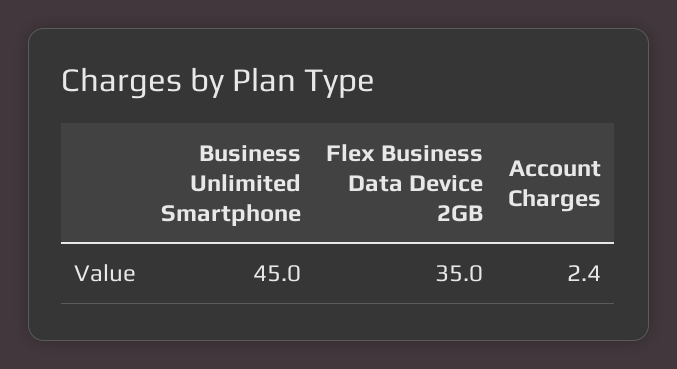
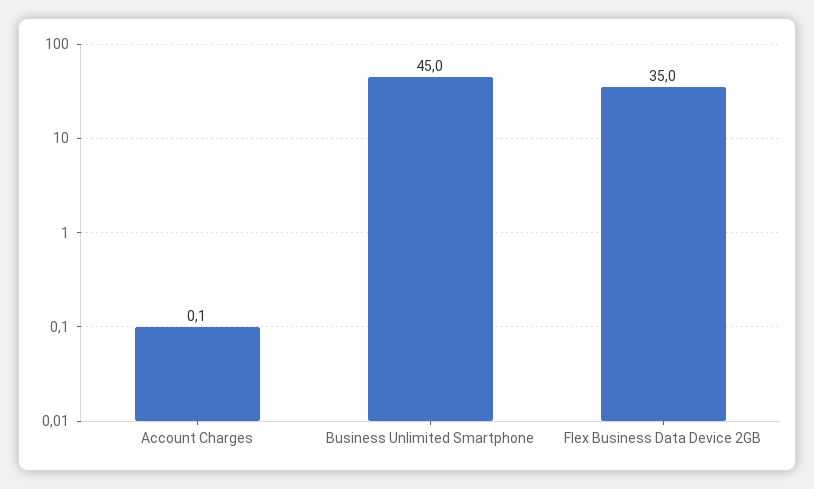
  {
    "Business Unlimited Smartphone": 45,
    "Flex Business Data Device 2GB": 35,
-   "Account Charges": 2.4
+   "Account Charges": 0.1
  }

